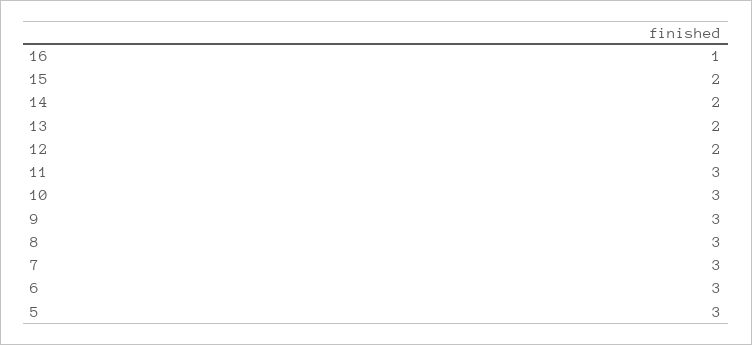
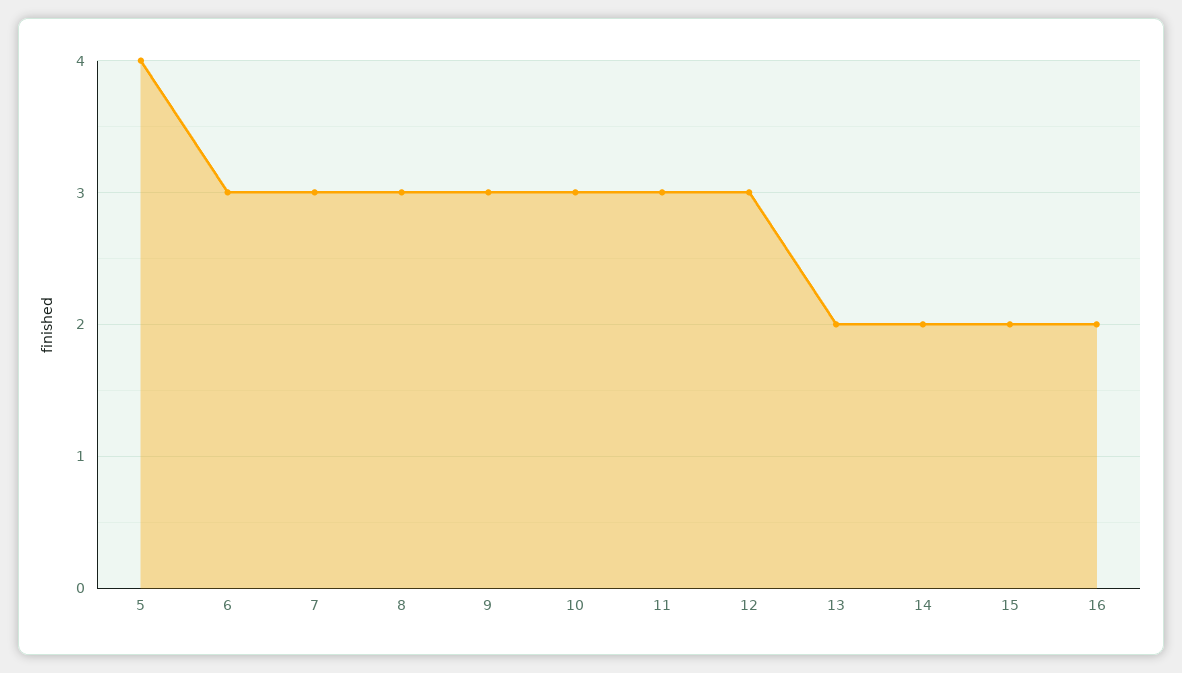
  {
-   "16": 1,
+   "16": 2,
    "15": 2,
    "14": 2,
    "13": 2,
-   "12": 2,
+   "12": 3,
    "11": 3,
    "10": 3,
    "9": 3,
    "8": 3,
    "7": 3,
    "6": 3,
-   "5": 3
+   "5": 4
  }

